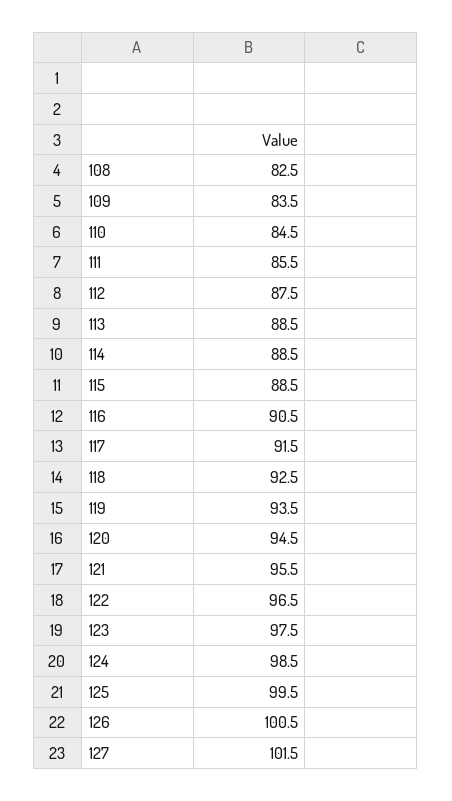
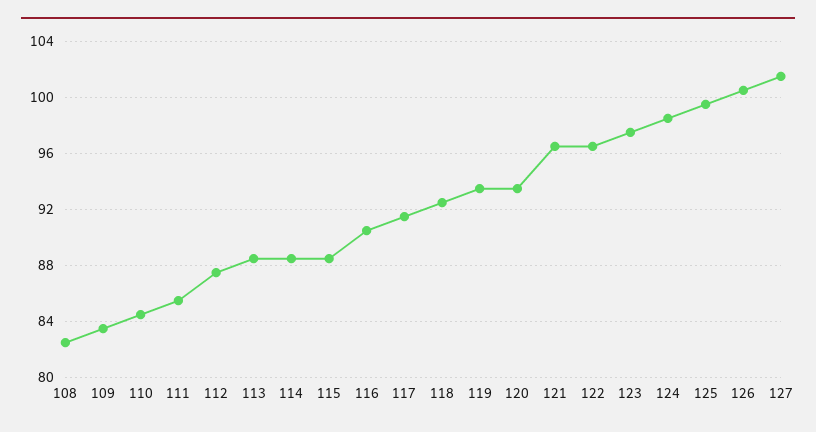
  {
    "108": 82.5,
    "109": 83.5,
    "110": 84.5,
    "111": 85.5,
    "112": 87.5,
    "113": 88.5,
    "114": 88.5,
    "115": 88.5,
    "116": 90.5,
    "117": 91.5,
    "118": 92.5,
    "119": 93.5,
-   "120": 94.5,
+   "120": 93.5,
-   "121": 95.5,
+   "121": 96.5,
    "122": 96.5,
    "123": 97.5,
    "124": 98.5,
    "125": 99.5,
    "126": 100.5,
    "127": 101.5
  }

